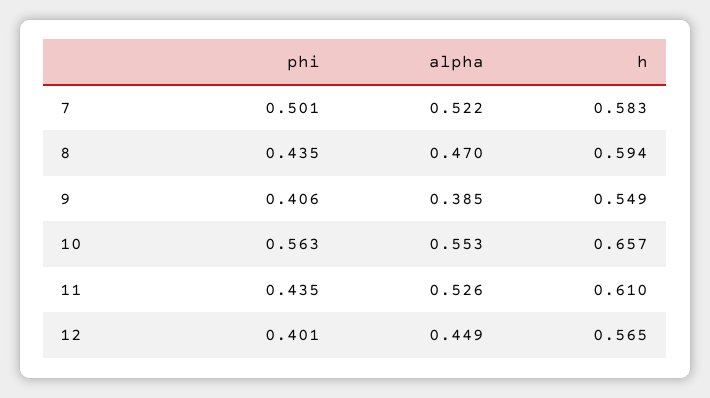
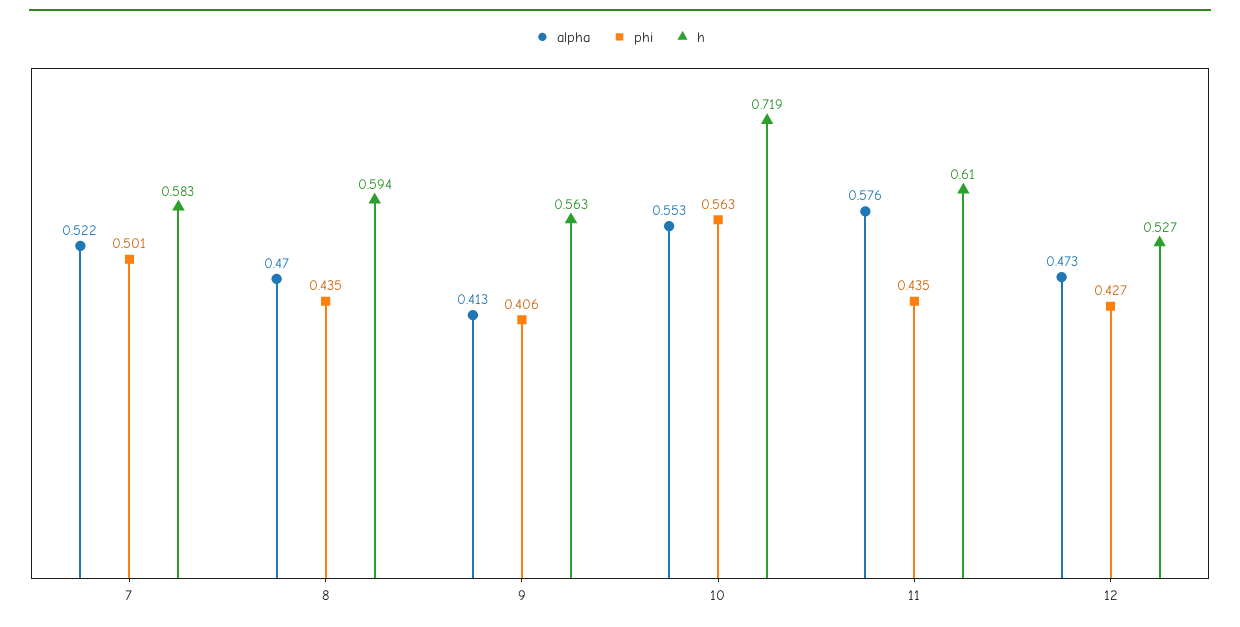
  {
    "phi": {
      "7": 0.501,
      "8": 0.435,
      "9": 0.406,
      "10": 0.563,
      "11": 0.435,
-     "12": 0.401
+     "12": 0.427
    },
    "alpha": {
      "7": 0.522,
      "8": 0.47,
-     "9": 0.385,
+     "9": 0.413,
      "10": 0.553,
-     "11": 0.526,
+     "11": 0.576,
-     "12": 0.449
+     "12": 0.473
    },
    "h": {
      "7": 0.583,
      "8": 0.594,
-     "9": 0.549,
+     "9": 0.563,
-     "10": 0.657,
+     "10": 0.719,
      "11": 0.61,
-     "12": 0.565
+     "12": 0.527
    }
  }

